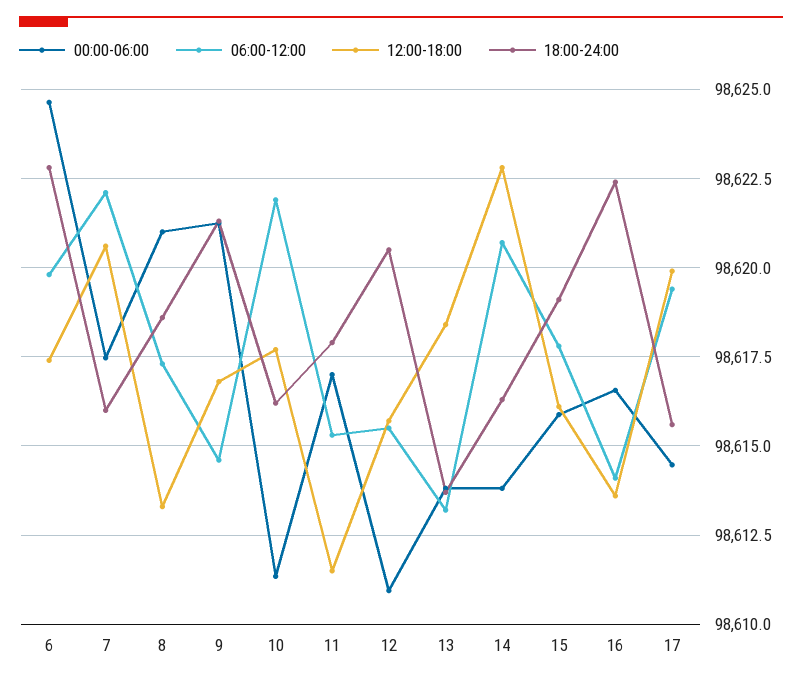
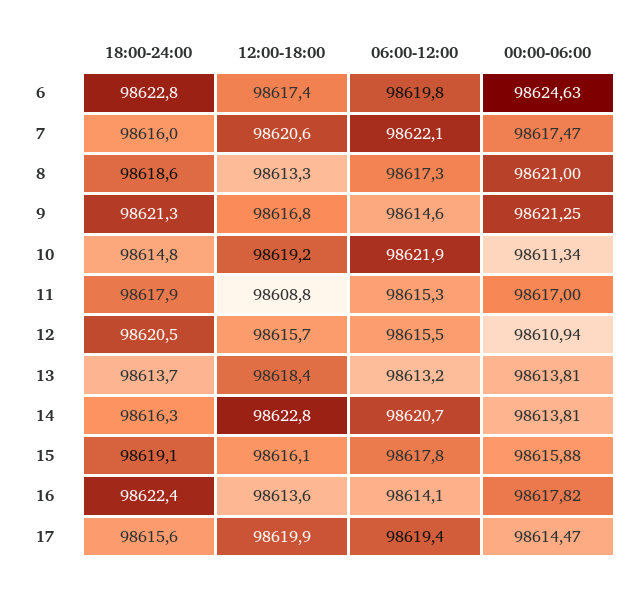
  {
    "00:00-06:00": {
      "6": 98624.63,
      "7": 98617.47,
      "8": 98621,
      "9": 98621.25,
      "10": 98611.34,
      "11": 98617,
      "12": 98610.94,
      "13": 98613.81,
      "14": 98613.81,
      "15": 98615.88,
-     "16": 98616.5,
+     "16": 98617.82,
      "17": 98614.47
    },
    "06:00-12:00": {
      "6": 98619.8,
      "7": 98622.1,
      "8": 98617.3,
      "9": 98614.6,
      "10": 98621.9,
      "11": 98615.3,
      "12": 98615.5,
      "13": 98613.2,
      "14": 98620.7,
      "15": 98617.8,
      "16": 98614.1,
      "17": 98619.4
    },
    "12:00-18:00": {
      "6": 98617.4,
      "7": 98620.6,
      "8": 98613.3,
      "9": 98616.8,
-     "10": 98617.75,
+     "10": 98619.2,
-     "11": 98611.5,
+     "11": 98608.8,
      "12": 98615.7,
      "13": 98618.4,
      "14": 98622.8,
      "15": 98616.1,
      "16": 98613.6,
      "17": 98619.9
    },
    "18:00-24:00": {
      "6": 98622.8,
      "7": 98616,
      "8": 98618.6,
      "9": 98621.3,
-     "10": 98616.25,
+     "10": 98614.8,
      "11": 98617.9,
      "12": 98620.5,
      "13": 98613.7,
      "14": 98616.3,
      "15": 98619.1,
      "16": 98622.4,
      "17": 98615.6
    }
  }

